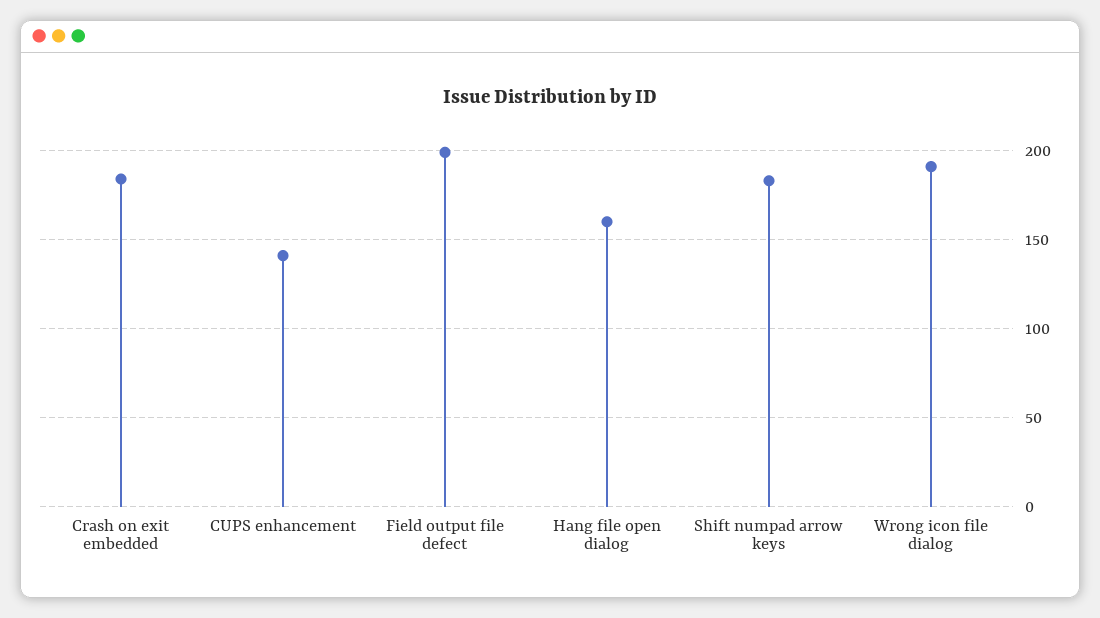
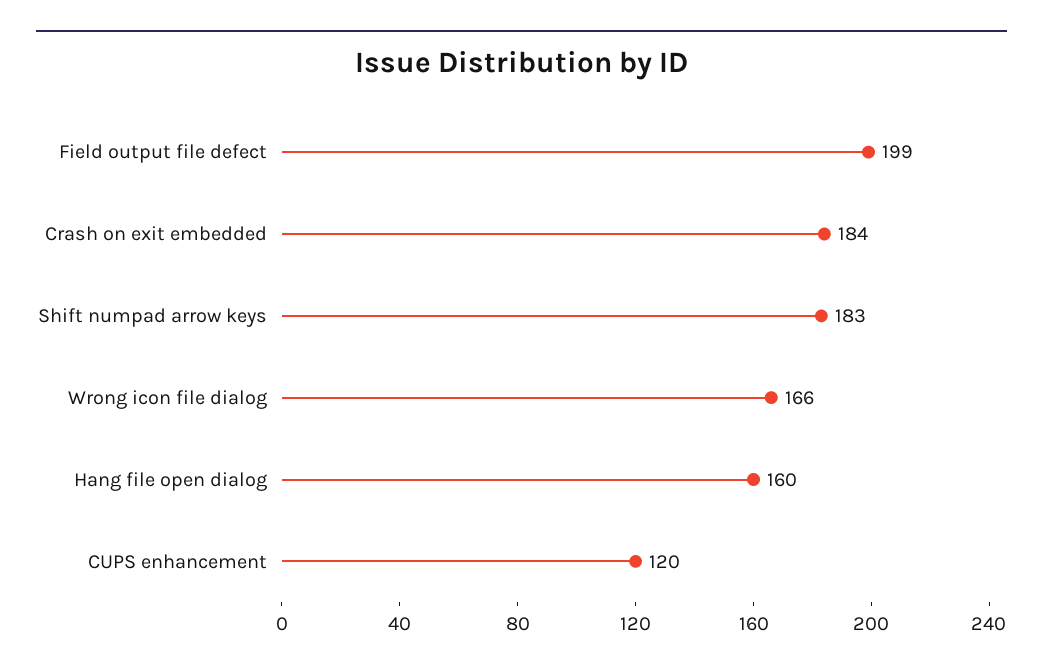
  {
    "Crash on exit embedded": 184,
-   "CUPS enhancement": 140,
+   "CUPS enhancement": 120,
    "Field output file defect": 199,
    "Hang file open dialog": 160,
    "Shift numpad arrow keys": 183,
-   "Wrong icon file dialog": 190
+   "Wrong icon file dialog": 166
  }

